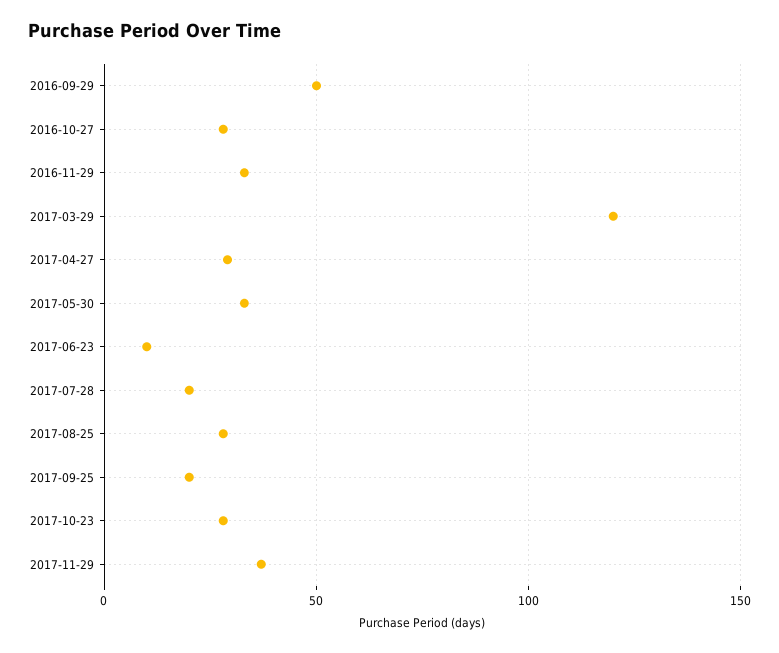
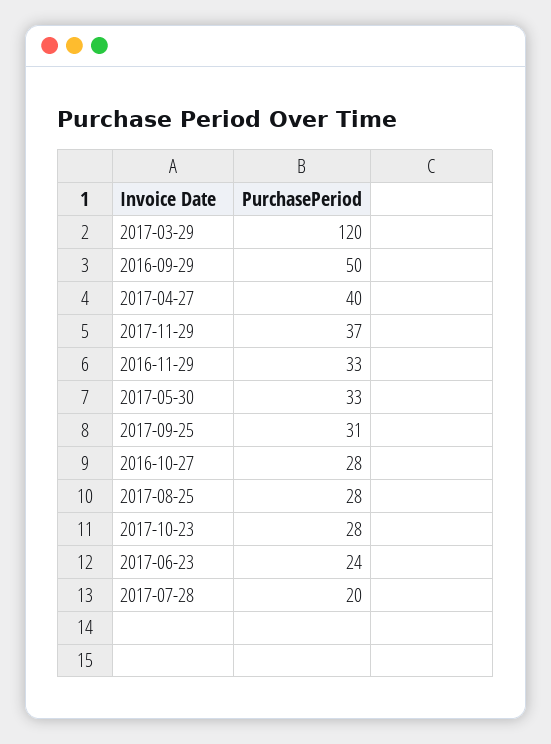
  {
    "2016-09-29": 50,
    "2016-10-27": 28,
    "2016-11-29": 33,
    "2017-03-29": 120,
-   "2017-04-27": 30,
+   "2017-04-27": 40,
    "2017-05-30": 33,
-   "2017-06-23": 10,
+   "2017-06-23": 24,
    "2017-07-28": 20,
    "2017-08-25": 28,
-   "2017-09-25": 20,
+   "2017-09-25": 31,
    "2017-10-23": 28,
    "2017-11-29": 37
  }

